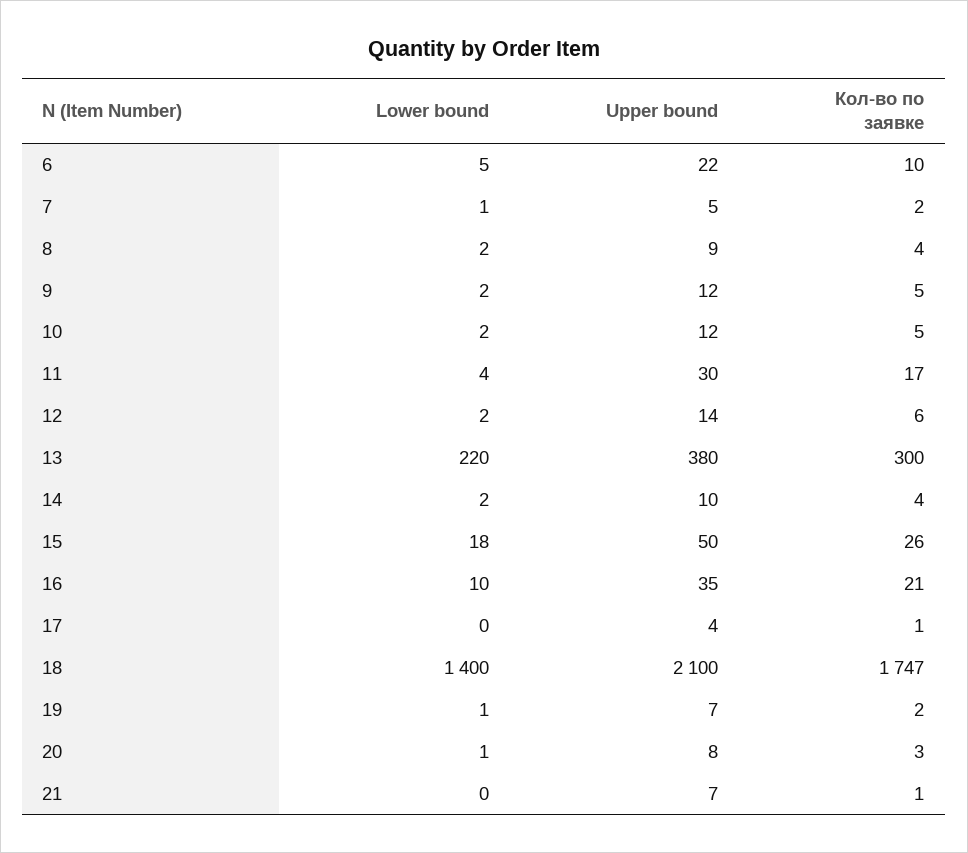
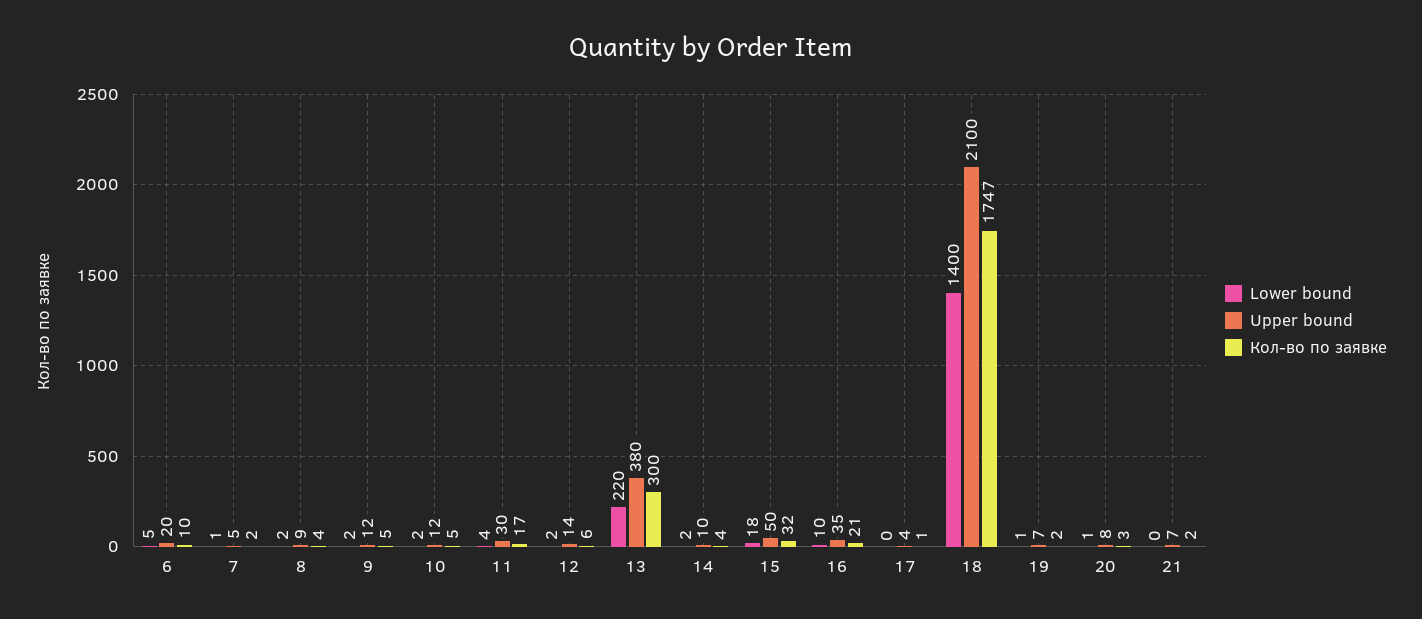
  {
    "Lower bound": {
      "6": 5,
      "7": 1,
      "8": 2,
      "9": 2,
      "10": 2,
      "11": 4,
      "12": 2,
      "13": 220,
      "14": 2,
      "15": 18,
      "16": 10,
      "17": 0,
      "18": 1400,
      "19": 1,
      "20": 1,
      "21": 0
    },
    "Upper bound": {
-     "6": 22,
+     "6": 20,
      "7": 5,
      "8": 9,
      "9": 12,
      "10": 12,
      "11": 30,
      "12": 14,
      "13": 380,
      "14": 10,
      "15": 50,
      "16": 35,
      "17": 4,
      "18": 2100,
      "19": 7,
      "20": 8,
      "21": 7
    },
    "Кол-во по заявке": {
      "6": 10,
      "7": 2,
      "8": 4,
      "9": 5,
      "10": 5,
      "11": 17,
      "12": 6,
      "13": 300,
      "14": 4,
-     "15": 26,
+     "15": 32,
      "16": 21,
      "17": 1,
      "18": 1747,
      "19": 2,
      "20": 3,
-     "21": 1
+     "21": 2
    }
  }

